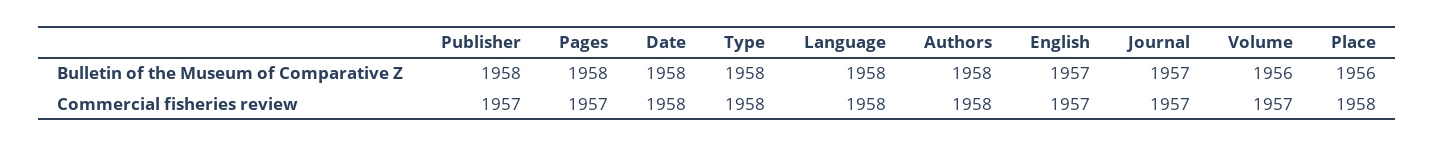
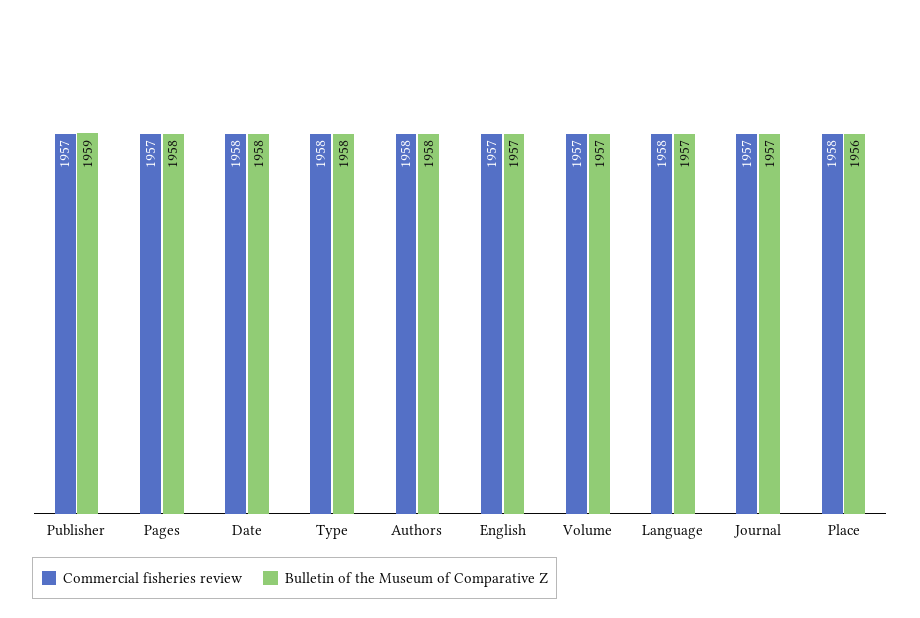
  {
    "Bulletin of the Museum of Comparative Z": {
-     "Publisher": 1958,
+     "Publisher": 1959,
      "Pages": 1958,
      "Date": 1958,
      "Type": 1958,
-     "Language": 1958,
+     "Language": 1957,
      "Authors": 1958,
      "English": 1957,
      "Journal": 1957,
-     "Volume": 1956,
+     "Volume": 1957,
      "Place": 1956
    },
    "Commercial fisheries review": {
      "Publisher": 1957,
      "Pages": 1957,
      "Date": 1958,
      "Type": 1958,
      "Language": 1958,
      "Authors": 1958,
      "English": 1957,
      "Journal": 1957,
      "Volume": 1957,
      "Place": 1958
    }
  }

